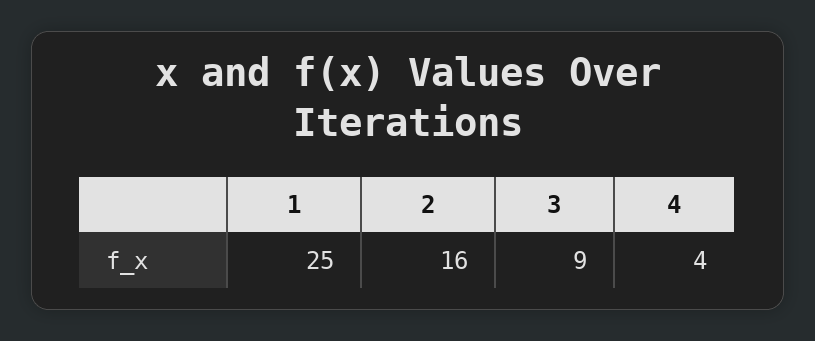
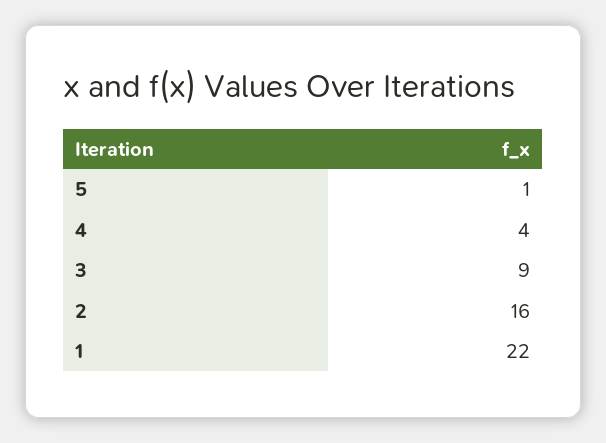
  {
-   "1": 25,
+   "1": 22,
    "2": 16,
    "3": 9,
-   "4": 4
+   "4": 4,
+   "5": 1
  }

